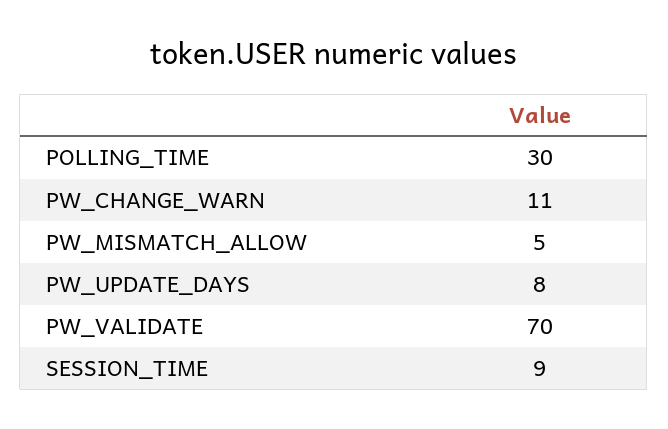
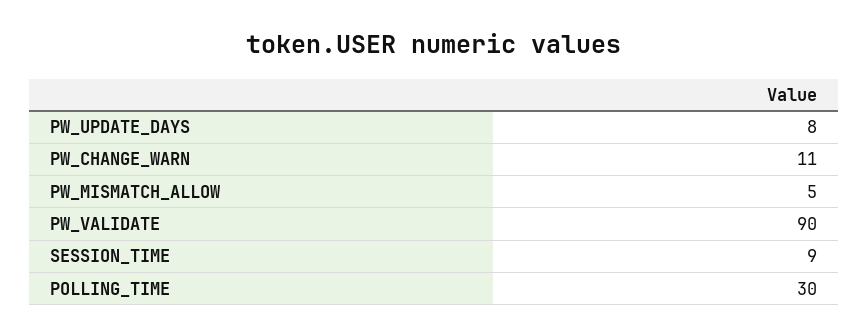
  {
    "POLLING_TIME": 30,
    "PW_CHANGE_WARN": 11,
    "PW_MISMATCH_ALLOW": 5,
    "PW_UPDATE_DAYS": 8,
-   "PW_VALIDATE": 70,
+   "PW_VALIDATE": 90,
    "SESSION_TIME": 9
  }

